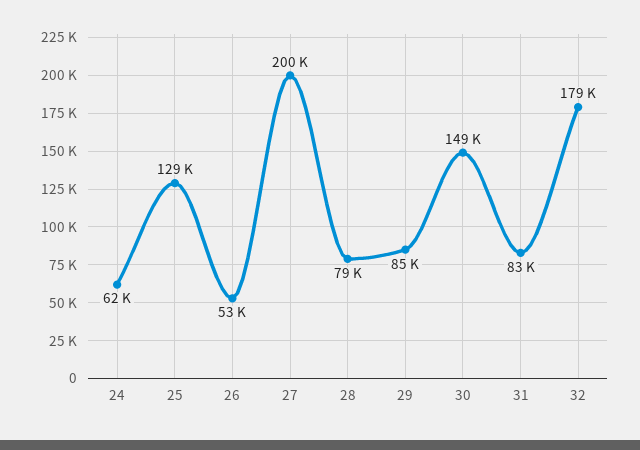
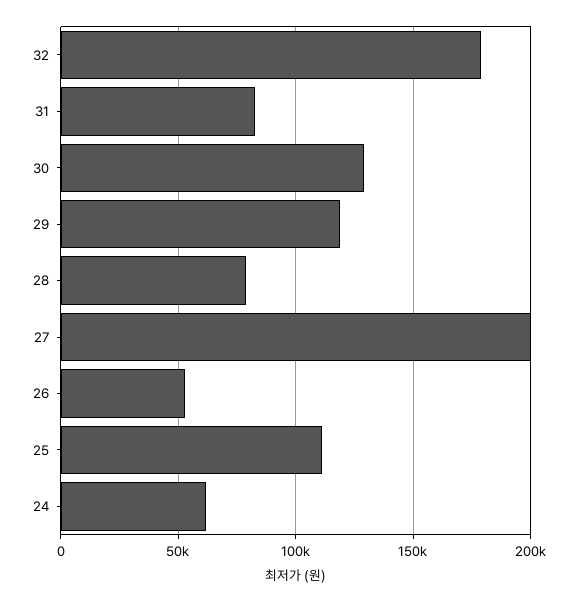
  {
    "24": 62000,
-   "25": 129000,
+   "25": 110000,
    "26": 53000,
    "27": 200000,
    "28": 79000,
-   "29": 85000,
+   "29": 120000,
-   "30": 149000,
+   "30": 130000,
    "31": 83000,
    "32": 179000
  }

